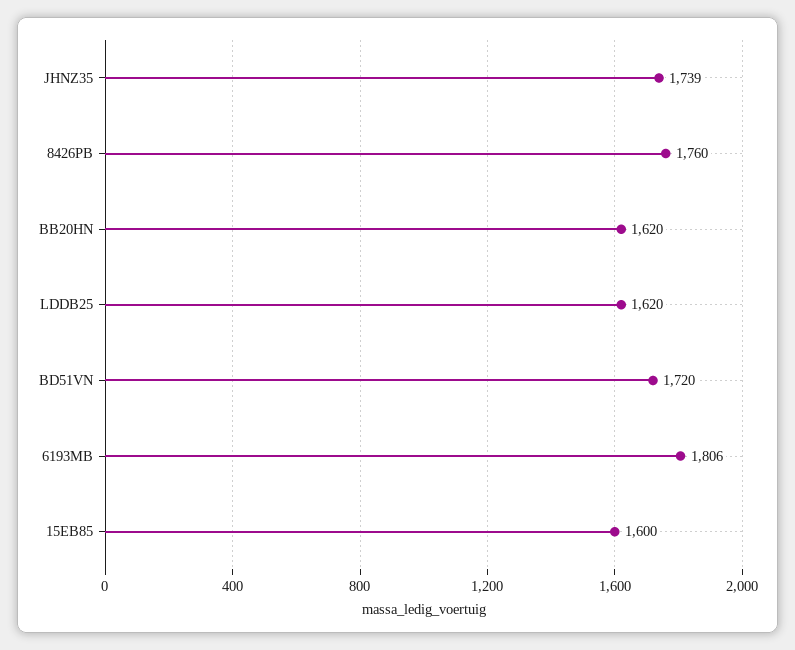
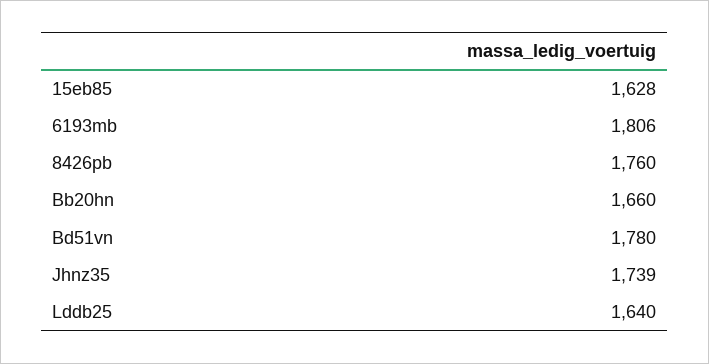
  {
    "JHNZ35": 1739,
    "8426PB": 1760,
-   "BB20HN": 1620,
+   "BB20HN": 1660,
-   "LDDB25": 1620,
+   "LDDB25": 1640,
-   "BD51VN": 1720,
+   "BD51VN": 1780,
    "6193MB": 1806,
-   "15EB85": 1600
+   "15EB85": 1628
  }

